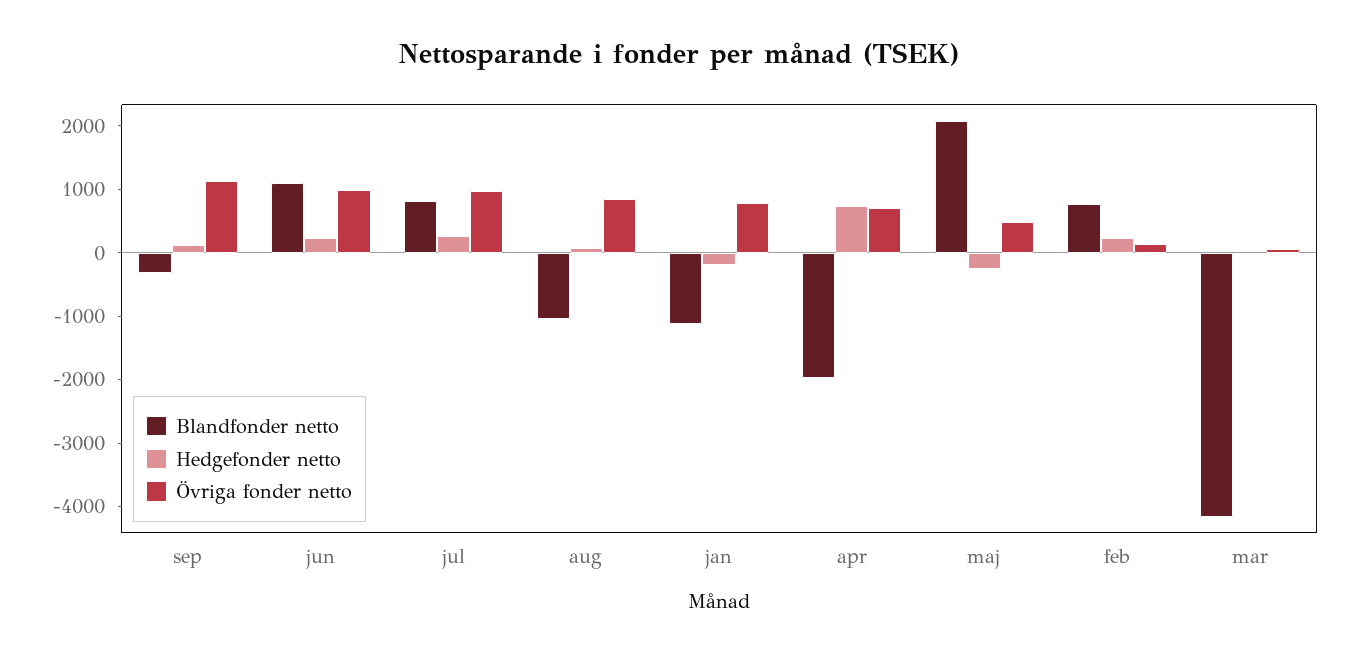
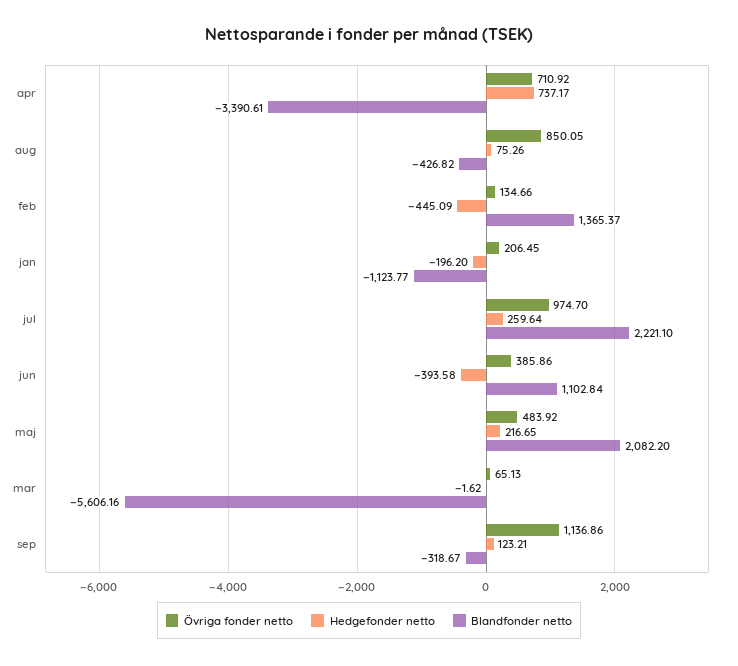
  {
    "Blandfonder netto": {
      "sep": -318.67,
      "jun": 1102.84,
-     "jul": 800,
+     "jul": 2221.1,
-     "aug": -1000,
+     "aug": -426.82,
      "jan": -1123.77,
-     "apr": -2000,
+     "apr": -3390.61,
      "maj": 2082.2,
-     "feb": 800,
+     "feb": 1365.37,
-     "mar": -4200
+     "mar": -5606.16
    },
    "Hedgefonder netto": {
      "sep": 123.21,
-     "jun": 200,
+     "jun": -393.58,
      "jul": 259.64,
      "aug": 75.26,
      "jan": -196.2,
      "apr": 737.17,
-     "maj": -200,
+     "maj": 216.65,
-     "feb": 200,
+     "feb": -445.09,
      "mar": -1.62
    },
    "Övriga fonder netto": {
      "sep": 1136.86,
-     "jun": 1000,
+     "jun": 385.86,
      "jul": 974.7,
      "aug": 850.05,
-     "jan": 800,
+     "jan": 206.45,
      "apr": 710.92,
      "maj": 483.92,
      "feb": 134.66,
      "mar": 65.13
    }
  }

